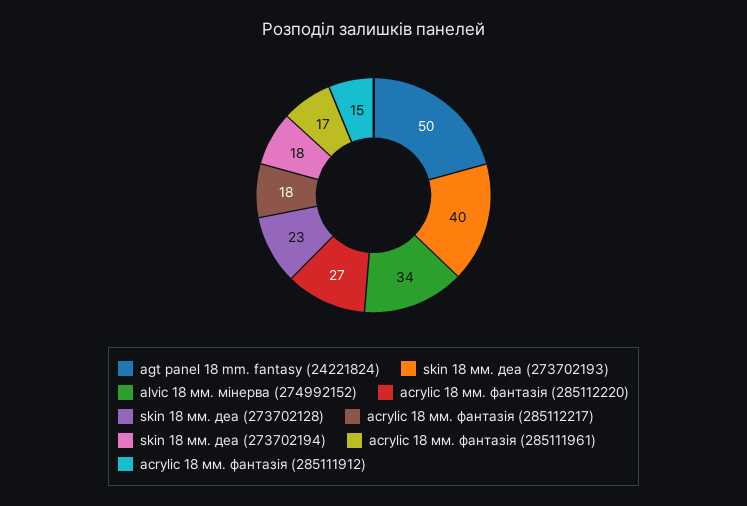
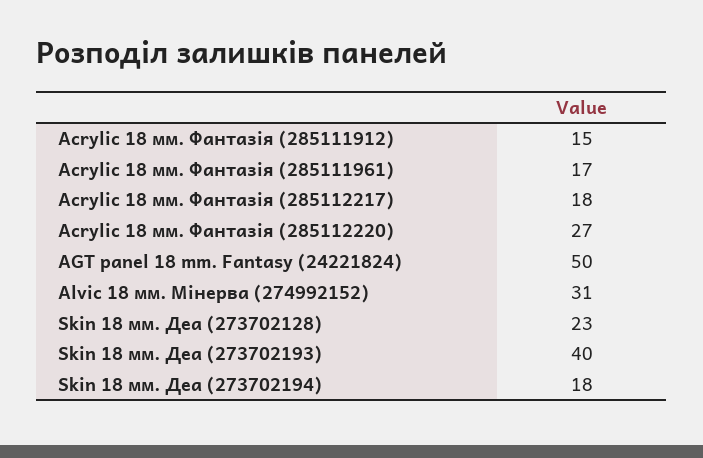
  {
    "agt panel 18 mm. fantasy (24221824)": 50,
    "skin 18 мм. деа (273702193)": 40,
-   "alvic 18 мм. мінерва (274992152)": 34,
+   "alvic 18 мм. мінерва (274992152)": 31,
    "acrylic 18 мм. фантазія (285112220)": 27,
    "skin 18 мм. деа (273702128)": 23,
    "acrylic 18 мм. фантазія (285112217)": 18,
    "skin 18 мм. деа (273702194)": 18,
    "acrylic 18 мм. фантазія (285111961)": 17,
    "acrylic 18 мм. фантазія (285111912)": 15
  }

